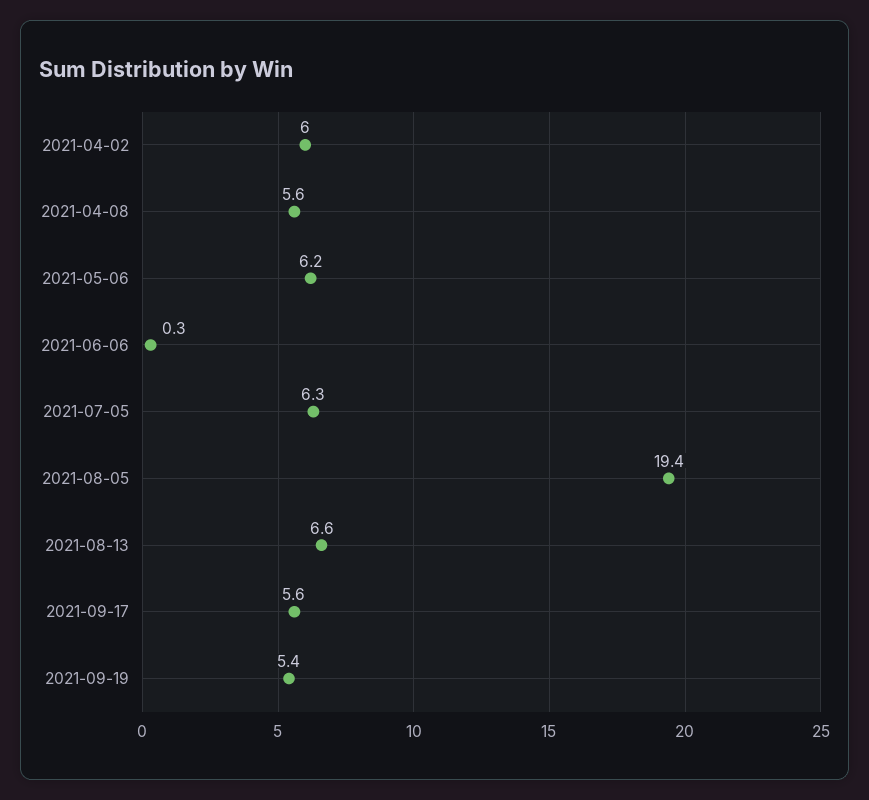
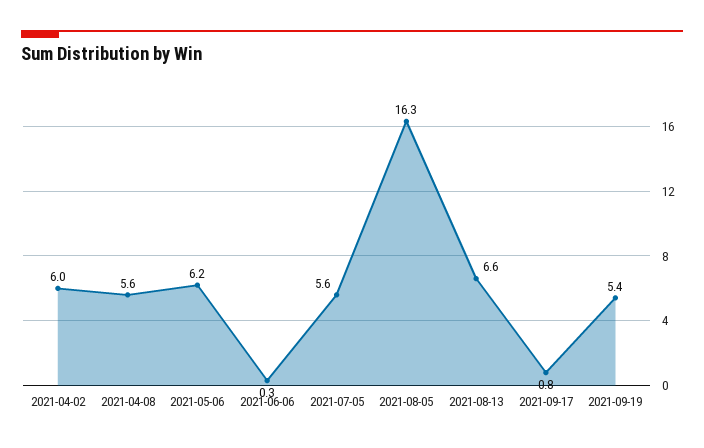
  {
    "2021-04-02": 6,
    "2021-04-08": 5.6,
    "2021-05-06": 6.2,
    "2021-06-06": 0.3,
-   "2021-07-05": 6.3,
+   "2021-07-05": 5.6,
-   "2021-08-05": 19.4,
+   "2021-08-05": 16.3,
    "2021-08-13": 6.6,
-   "2021-09-17": 5.6,
+   "2021-09-17": 0.8,
    "2021-09-19": 5.4
  }

